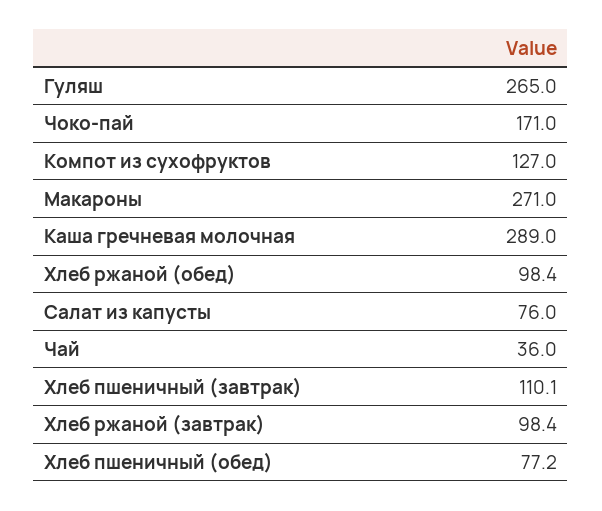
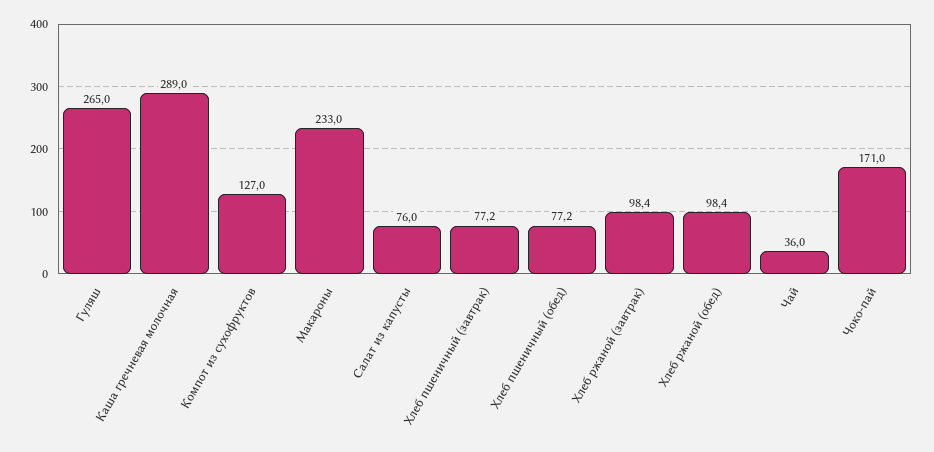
  {
    "Гуляш": 265,
    "Чоко-пай": 171,
    "Компот из сухофруктов": 127,
-   "Макароны": 271,
+   "Макароны": 233,
    "Каша гречневая молочная": 289,
    "Хлеб ржаной (обед)": 98.4,
    "Салат из капусты": 76,
    "Чай": 36,
-   "Хлеб пшеничный (завтрак)": 110.1,
+   "Хлеб пшеничный (завтрак)": 77.2,
    "Хлеб ржаной (завтрак)": 98.4,
    "Хлеб пшеничный (обед)": 77.2
  }

